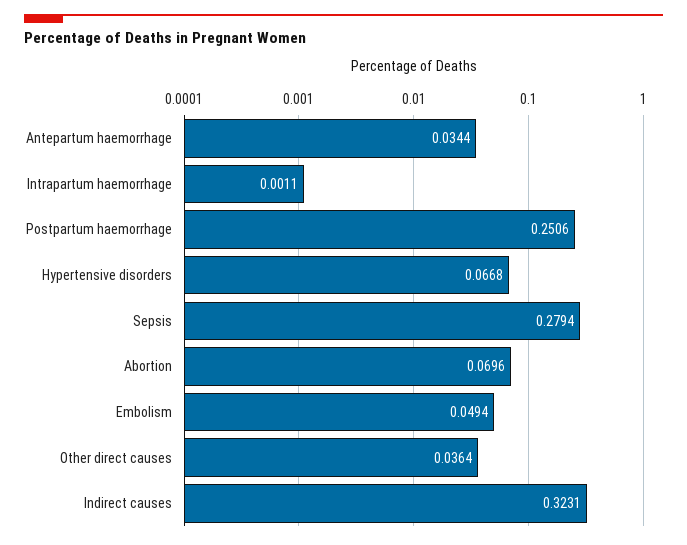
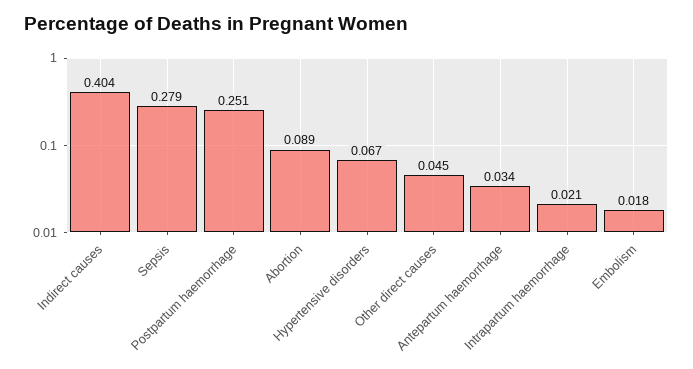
  {
    "Antepartum haemorrhage": 0.0344,
-   "Intrapartum haemorrhage": 0.0011,
+   "Intrapartum haemorrhage": 0.021,
    "Postpartum haemorrhage": 0.2506,
    "Hypertensive disorders": 0.0668,
    "Sepsis": 0.2794,
-   "Abortion": 0.0696,
+   "Abortion": 0.089,
-   "Embolism": 0.0494,
+   "Embolism": 0.018,
-   "Other direct causes": 0.0364,
+   "Other direct causes": 0.045,
-   "Indirect causes": 0.3231
+   "Indirect causes": 0.404
  }

